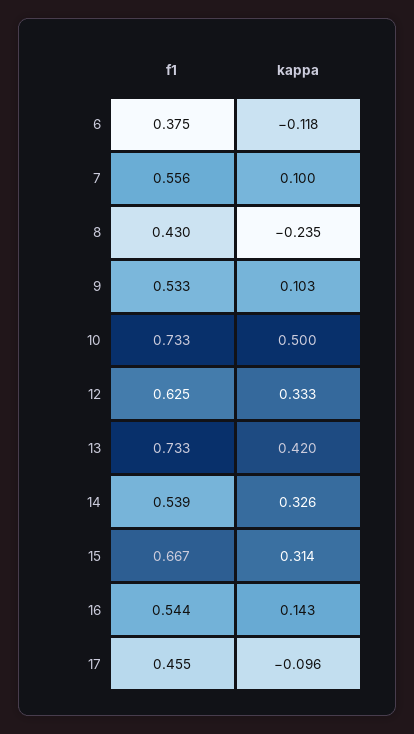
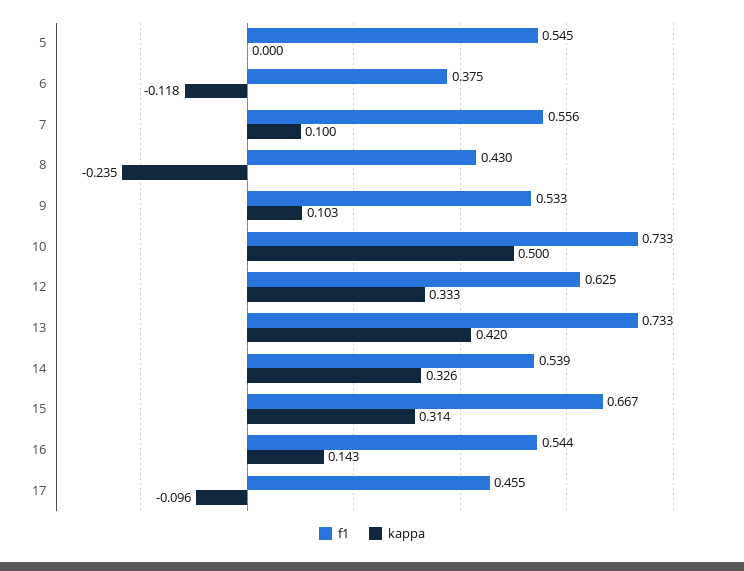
  {
    "f1": {
      "6": 0.375,
      "7": 0.556,
      "8": 0.43,
      "9": 0.533,
      "10": 0.733,
      "12": 0.625,
      "13": 0.733,
      "14": 0.539,
      "15": 0.667,
      "16": 0.544,
-     "17": 0.455
+     "17": 0.455,
+     "5": 0.545
    },
    "kappa": {
      "6": -0.118,
      "7": 0.1,
      "8": -0.235,
      "9": 0.103,
      "10": 0.5,
      "12": 0.333,
      "13": 0.42,
      "14": 0.326,
      "15": 0.314,
      "16": 0.143,
-     "17": -0.096
+     "17": -0.096,
+     "5": 0
    }
  }

